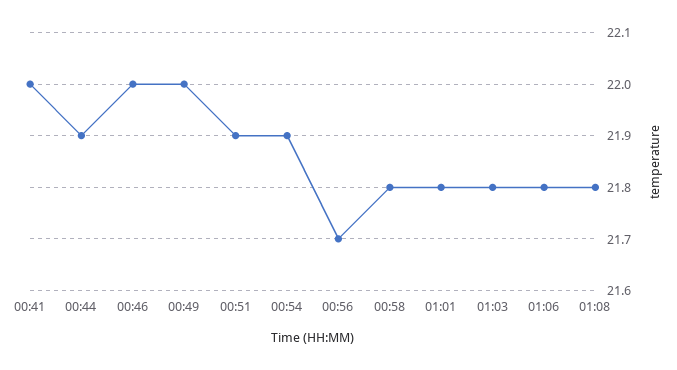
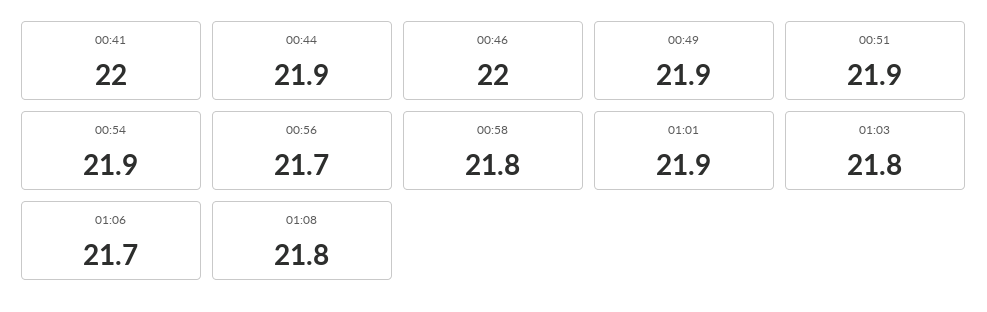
  {
    "00:41": 22,
    "00:44": 21.9,
    "00:46": 22,
-   "00:49": 22,
+   "00:49": 21.9,
    "00:51": 21.9,
    "00:54": 21.9,
    "00:56": 21.7,
    "00:58": 21.8,
-   "01:01": 21.8,
+   "01:01": 21.9,
    "01:03": 21.8,
-   "01:06": 21.8,
+   "01:06": 21.7,
    "01:08": 21.8
  }

